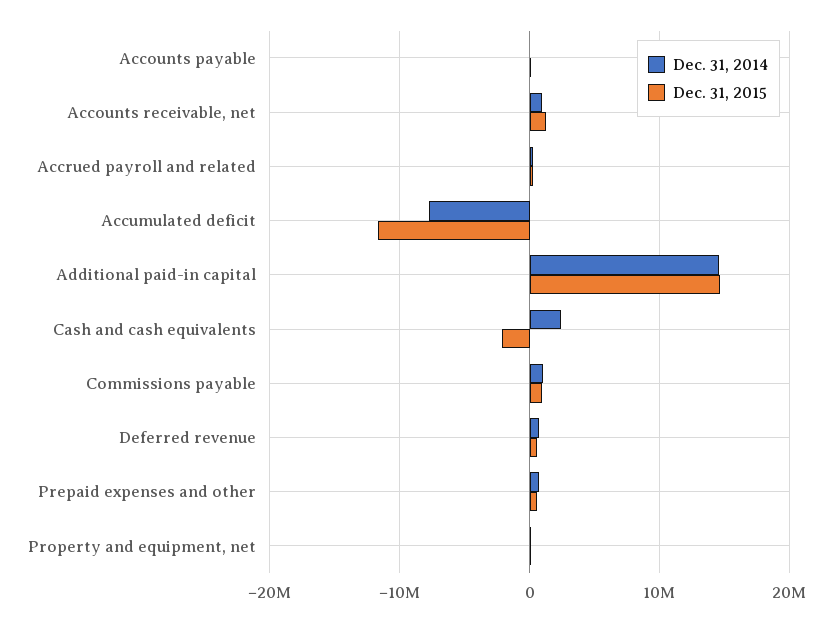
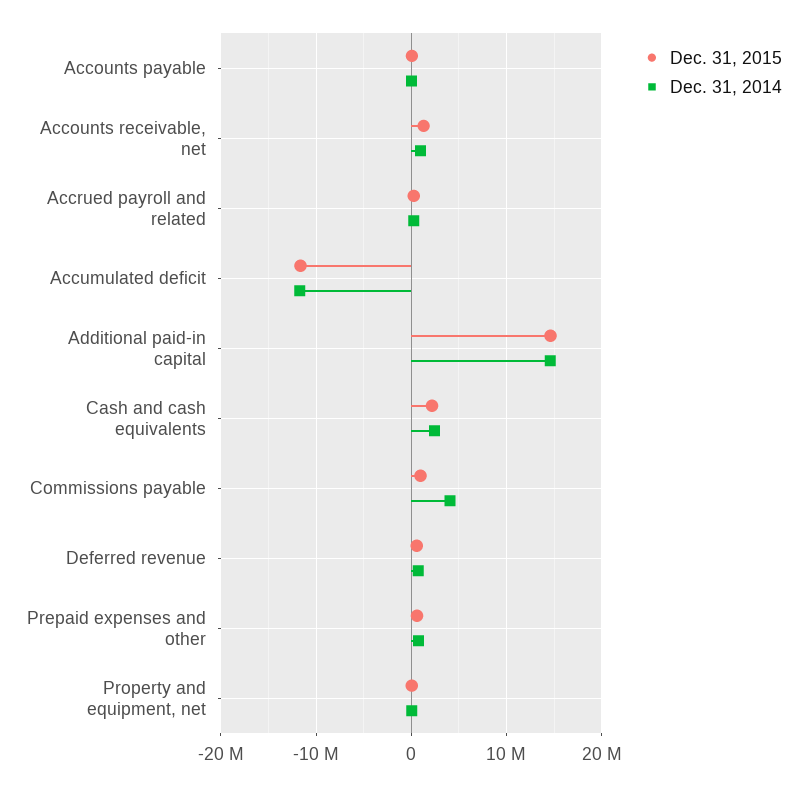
  {
    "Dec. 31, 2014": {
      "Accounts payable": 0,
      "Accounts receivable, net": 1000000,
      "Accrued payroll and related": 0,
-     "Accumulated deficit": -8000000,
+     "Accumulated deficit": -12000000,
      "Additional paid-in capital": 15000000,
      "Cash and cash equivalents": 2000000,
-     "Commissions payable": 1000000,
+     "Commissions payable": 4000000,
      "Deferred revenue": 1000000,
      "Prepaid expenses and other": 1000000,
      "Property and equipment, net": 0
    },
    "Dec. 31, 2015": {
      "Accounts payable": 0,
      "Accounts receivable, net": 1000000,
      "Accrued payroll and related": 0,
      "Accumulated deficit": -12000000,
      "Additional paid-in capital": 15000000,
-     "Cash and cash equivalents": -2000000,
+     "Cash and cash equivalents": 2000000,
      "Commissions payable": 1000000,
      "Deferred revenue": 1000000,
      "Prepaid expenses and other": 1000000,
      "Property and equipment, net": 0
    }
  }

